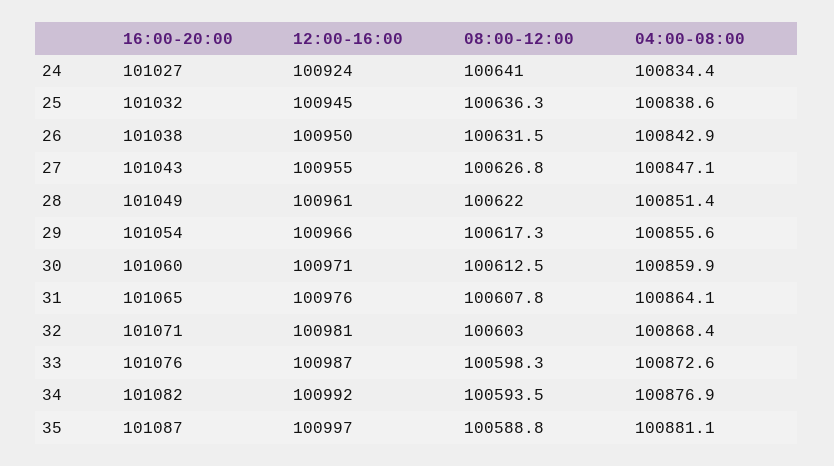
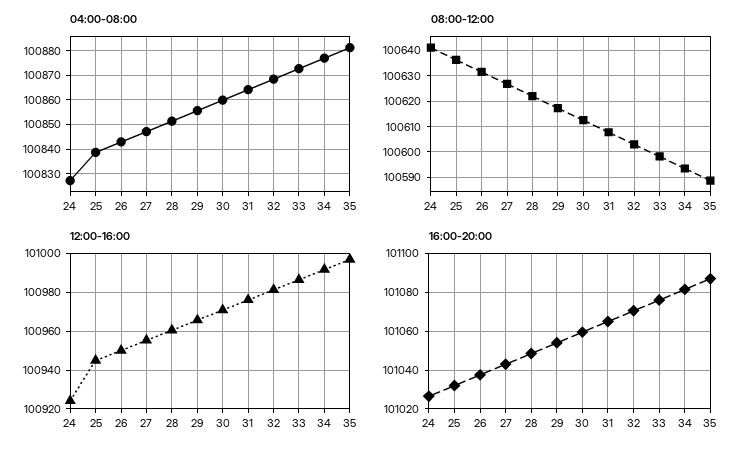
  {
    "16:00-20:00": {
      "24": 101027,
      "25": 101032,
      "26": 101038,
      "27": 101043,
      "28": 101049,
      "29": 101054,
      "30": 101060,
      "31": 101065,
      "32": 101071,
      "33": 101076,
      "34": 101082,
      "35": 101087
    },
    "12:00-16:00": {
      "24": 100924,
      "25": 100945,
      "26": 100950,
      "27": 100955,
      "28": 100961,
      "29": 100966,
      "30": 100971,
      "31": 100976,
      "32": 100981,
      "33": 100987,
      "34": 100992,
      "35": 100997
    },
    "08:00-12:00": {
      "24": 100641,
      "25": 100636.3,
      "26": 100631.5,
      "27": 100626.8,
      "28": 100622,
      "29": 100617.3,
      "30": 100612.5,
      "31": 100607.8,
      "32": 100603,
      "33": 100598.3,
      "34": 100593.5,
      "35": 100588.8
    },
    "04:00-08:00": {
-     "24": 100834.4,
+     "24": 100827.5,
      "25": 100838.6,
      "26": 100842.9,
      "27": 100847.1,
      "28": 100851.4,
      "29": 100855.6,
      "30": 100859.9,
      "31": 100864.1,
      "32": 100868.4,
      "33": 100872.6,
      "34": 100876.9,
      "35": 100881.1
    }
  }

